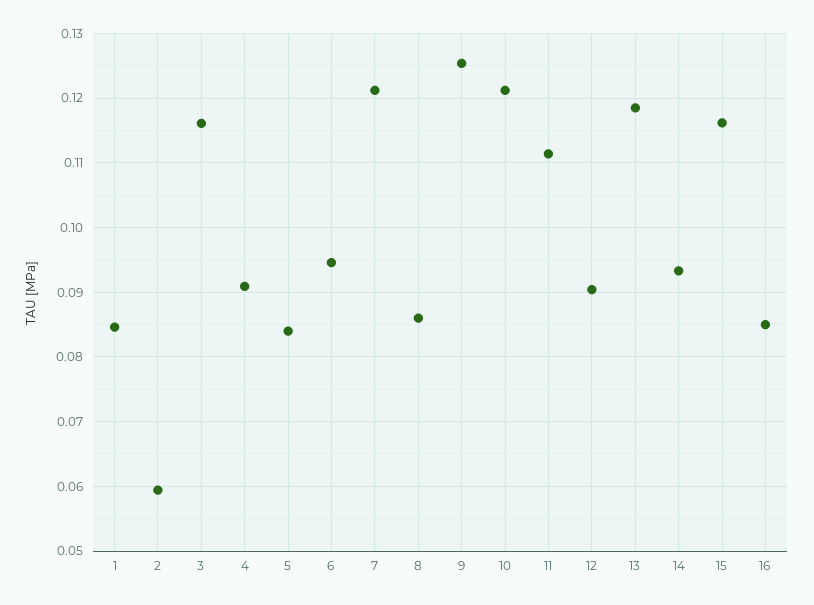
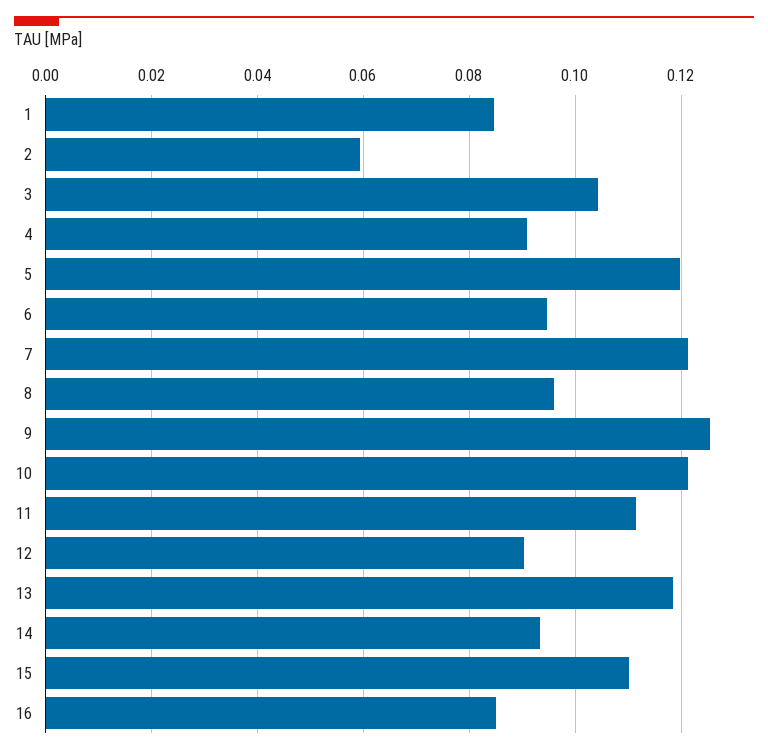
  {
    "1": 0.085,
    "2": 0.059,
-   "3": 0.116,
+   "3": 0.104,
    "4": 0.091,
-   "5": 0.084,
+   "5": 0.12,
    "6": 0.095,
    "7": 0.121,
-   "8": 0.086,
+   "8": 0.096,
    "9": 0.125,
    "10": 0.121,
    "11": 0.111,
    "12": 0.09,
    "13": 0.119,
    "14": 0.093,
-   "15": 0.116,
+   "15": 0.11,
    "16": 0.085
  }

